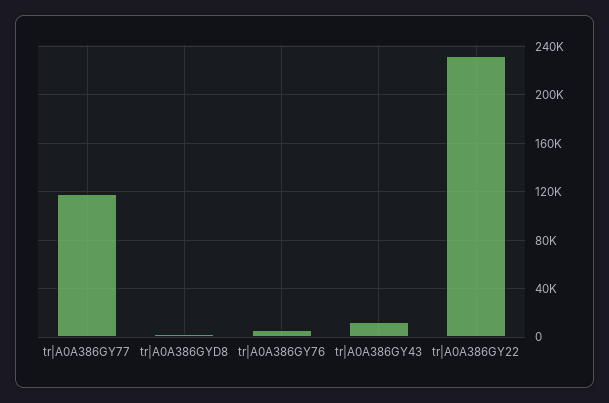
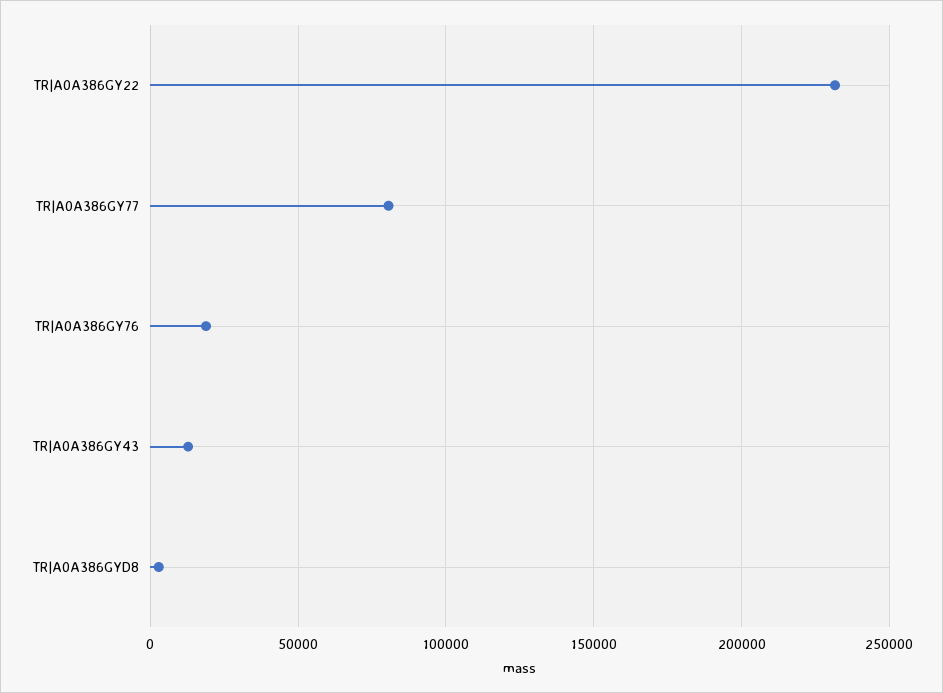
  {
-   "tr|A0A386GY77": 120000,
+   "tr|A0A386GY77": 80000,
    "tr|A0A386GYD8": 5000,
-   "tr|A0A386GY76": 5000,
+   "tr|A0A386GY76": 20000,
    "tr|A0A386GY43": 15000,
    "tr|A0A386GY22": 230000
  }

